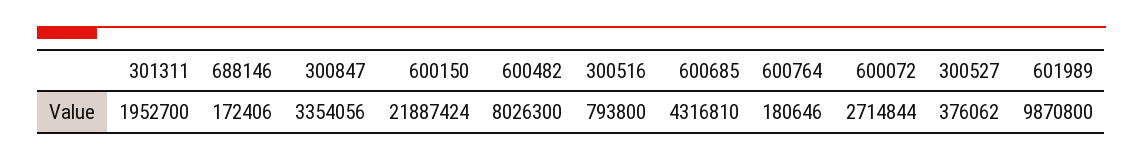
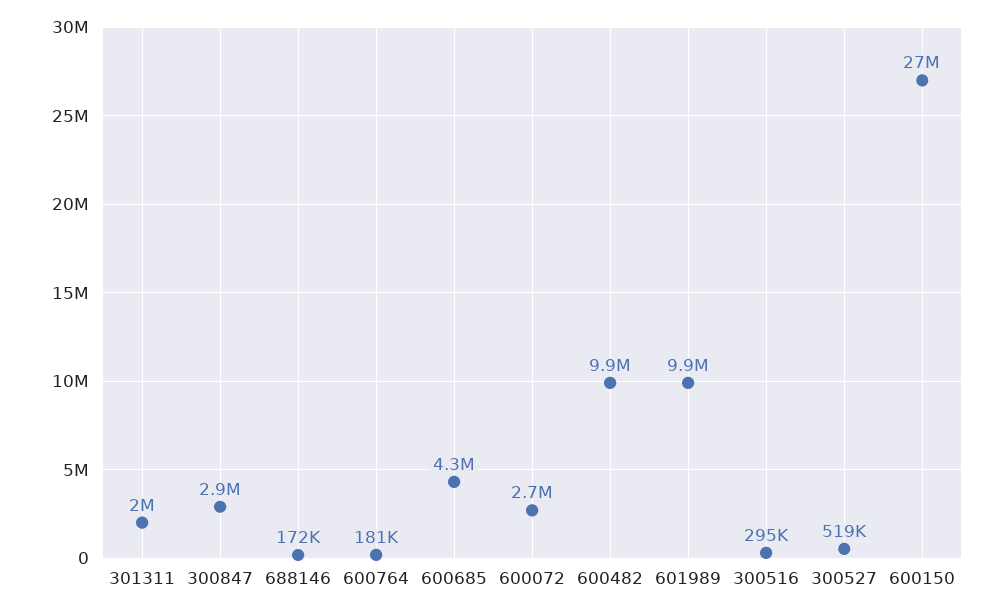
  {
    "301311": 1952700,
    "688146": 172406,
-   "300847": 3354056,
+   "300847": 2900000,
-   "600150": 21887424,
+   "600150": 27000000,
-   "600482": 8026300,
+   "600482": 9900000,
-   "300516": 793800,
+   "300516": 295000,
    "600685": 4316810,
    "600764": 180646,
    "600072": 2714844,
-   "300527": 376062,
+   "300527": 519000,
    "601989": 9870800
  }

